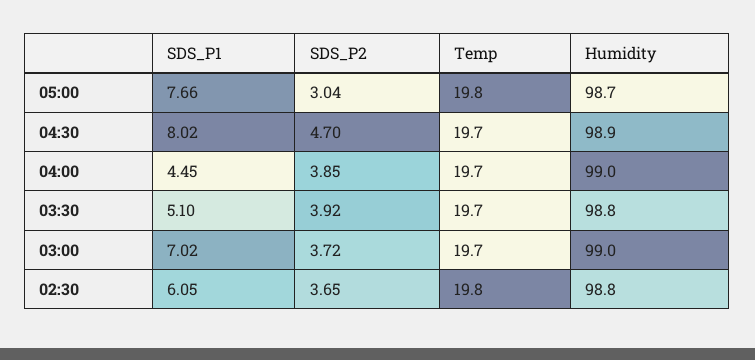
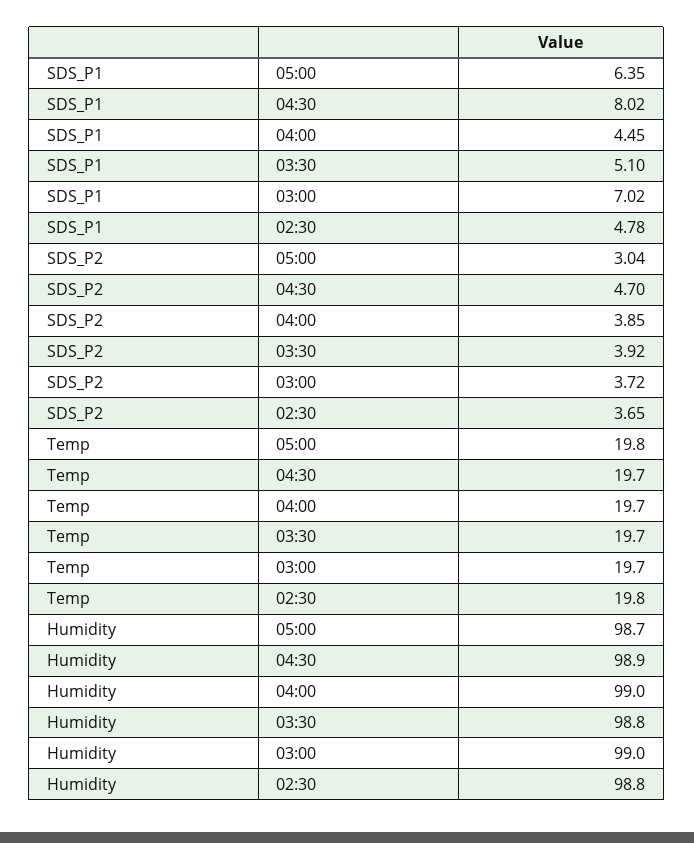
  {
    "SDS_P1": {
-     "05:00": 7.66,
+     "05:00": 6.35,
      "04:30": 8.02,
      "04:00": 4.45,
      "03:30": 5.1,
      "03:00": 7.02,
-     "02:30": 6.05
+     "02:30": 4.78
    },
    "SDS_P2": {
      "05:00": 3.04,
      "04:30": 4.7,
      "04:00": 3.85,
      "03:30": 3.92,
      "03:00": 3.72,
      "02:30": 3.65
    },
    "Temp": {
      "05:00": 19.8,
      "04:30": 19.7,
      "04:00": 19.7,
      "03:30": 19.7,
      "03:00": 19.7,
      "02:30": 19.8
    },
    "Humidity": {
      "05:00": 98.7,
      "04:30": 98.9,
      "04:00": 99,
      "03:30": 98.8,
      "03:00": 99,
      "02:30": 98.8
    }
  }

